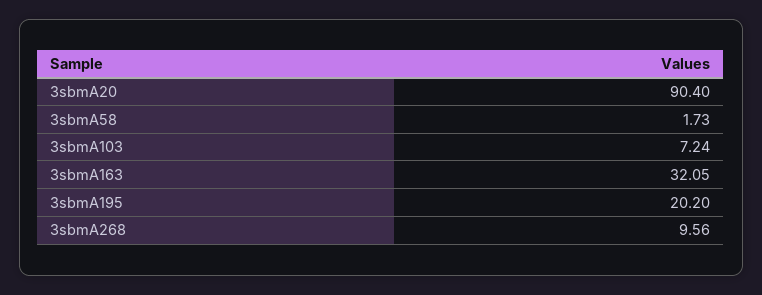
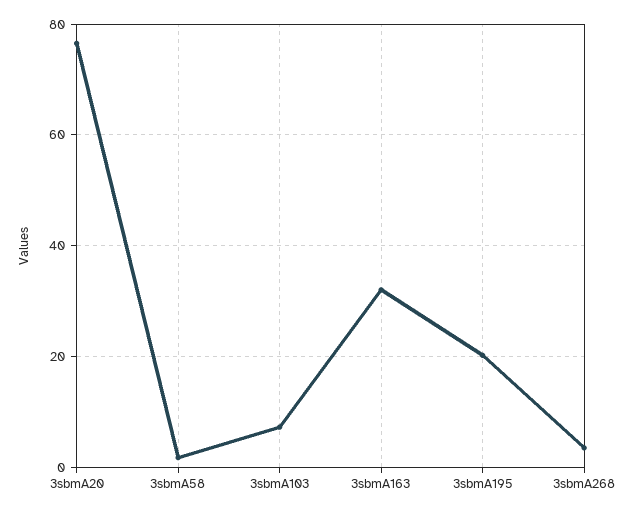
  {
-   "3sbmA20": 90.4,
+   "3sbmA20": 76,
    "3sbmA58": 1.73,
    "3sbmA103": 7.24,
    "3sbmA163": 32.05,
    "3sbmA195": 20.2,
-   "3sbmA268": 9.56
+   "3sbmA268": 4
  }

